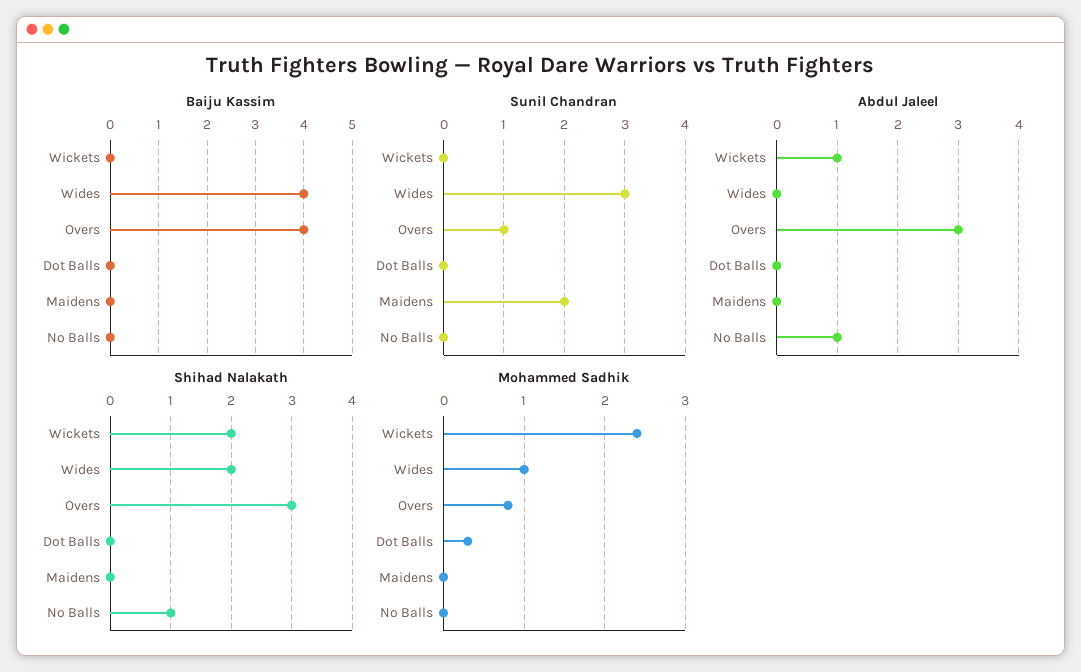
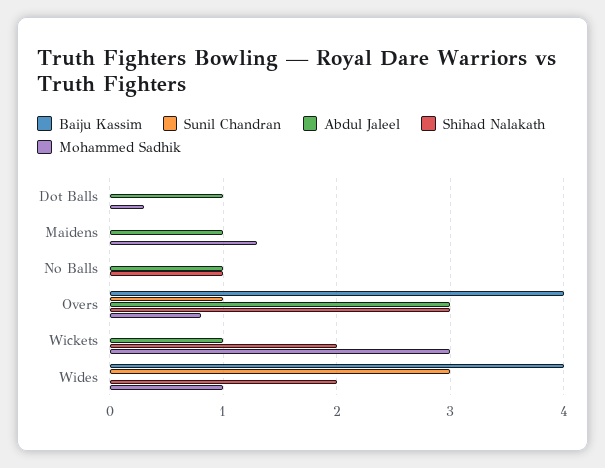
  {
    "Baiju Kassim": {
      "Wickets": 0,
      "Wides": 4,
      "Overs": 4,
      "Dot Balls": 0,
      "Maidens": 0,
      "No Balls": 0
    },
    "Sunil Chandran": {
      "Wickets": 0,
      "Wides": 3,
      "Overs": 1,
      "Dot Balls": 0,
-     "Maidens": 2,
+     "Maidens": 0,
      "No Balls": 0
    },
    "Abdul Jaleel": {
      "Wickets": 1,
      "Wides": 0,
      "Overs": 3,
-     "Dot Balls": 0,
+     "Dot Balls": 1,
-     "Maidens": 0,
+     "Maidens": 1,
      "No Balls": 1
    },
    "Shihad Nalakath": {
      "Wickets": 2,
      "Wides": 2,
      "Overs": 3,
      "Dot Balls": 0,
      "Maidens": 0,
      "No Balls": 1
    },
    "Mohammed Sadhik": {
-     "Wickets": 2.4,
+     "Wickets": 3,
      "Wides": 1,
      "Overs": 0.8,
      "Dot Balls": 0.3,
-     "Maidens": 0,
+     "Maidens": 1.3,
      "No Balls": 0
    }
  }

